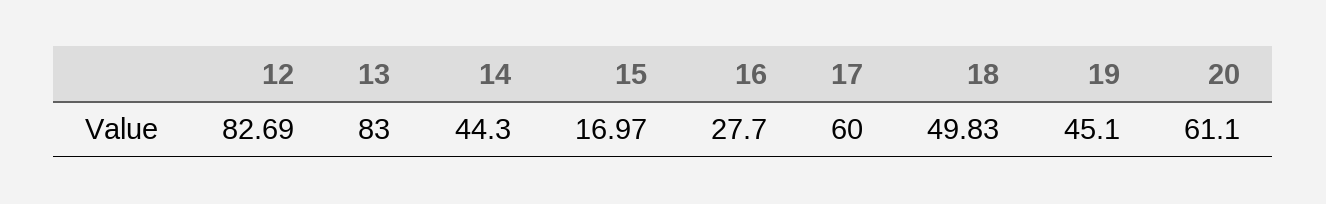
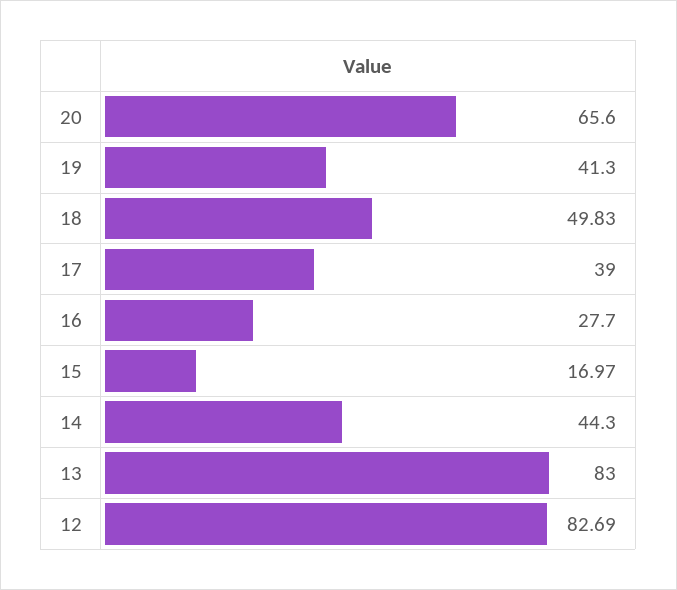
  {
    "12": 82.69,
    "13": 83,
    "14": 44.3,
    "15": 16.97,
    "16": 27.7,
-   "17": 60,
+   "17": 39,
    "18": 49.83,
-   "19": 45.1,
+   "19": 41.3,
-   "20": 61.1
+   "20": 65.6
  }

